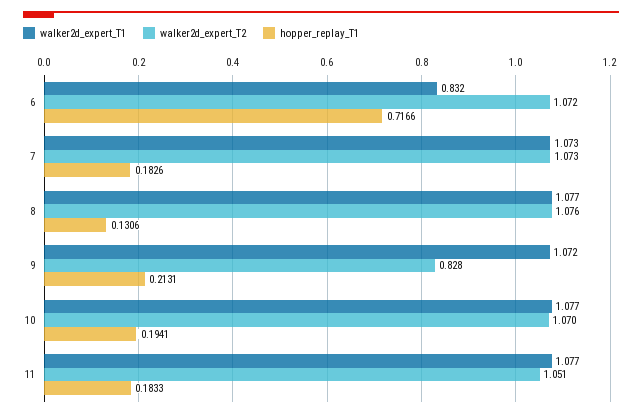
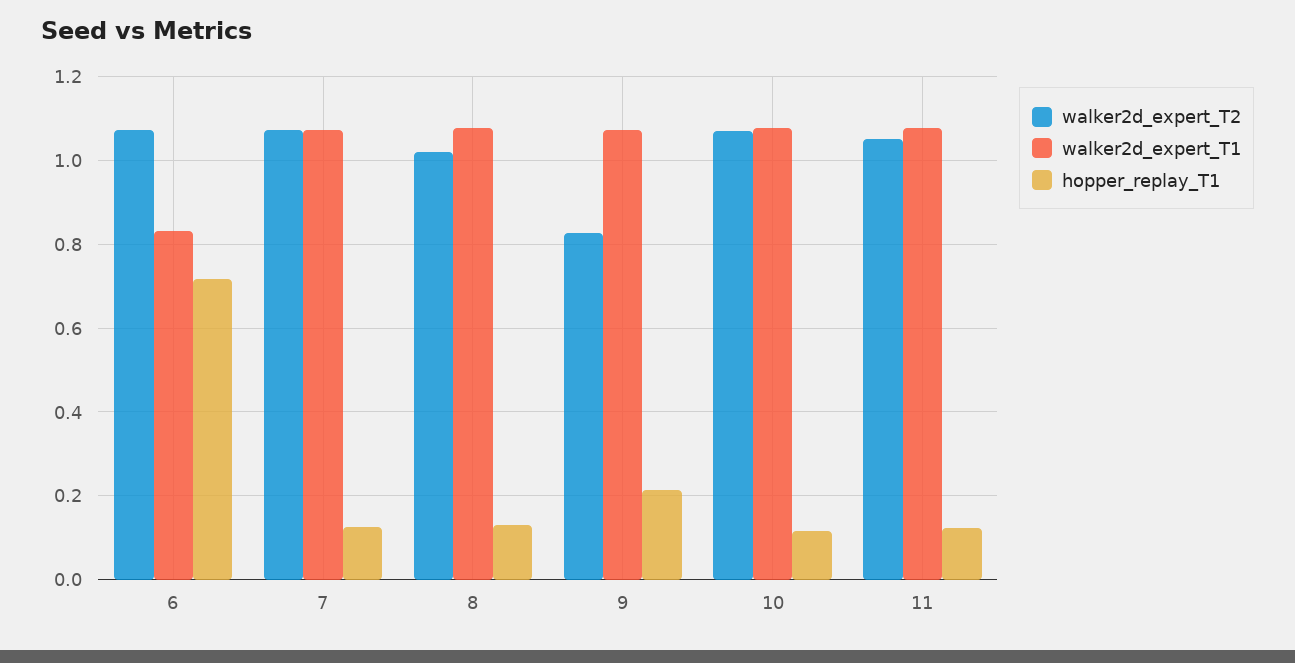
  {
    "walker2d_expert_T1": {
      "6": 0.832,
      "7": 1.073,
      "8": 1.077,
      "9": 1.072,
      "10": 1.077,
      "11": 1.077
    },
    "walker2d_expert_T2": {
      "6": 1.072,
      "7": 1.073,
-     "8": 1.076,
+     "8": 1.02,
      "9": 0.828,
      "10": 1.07,
      "11": 1.051
    },
    "hopper_replay_T1": {
      "6": 0.7166,
-     "7": 0.1826,
+     "7": 0.12,
      "8": 0.1306,
      "9": 0.2131,
-     "10": 0.1941,
+     "10": 0.12,
-     "11": 0.1833
+     "11": 0.12
    }
  }

